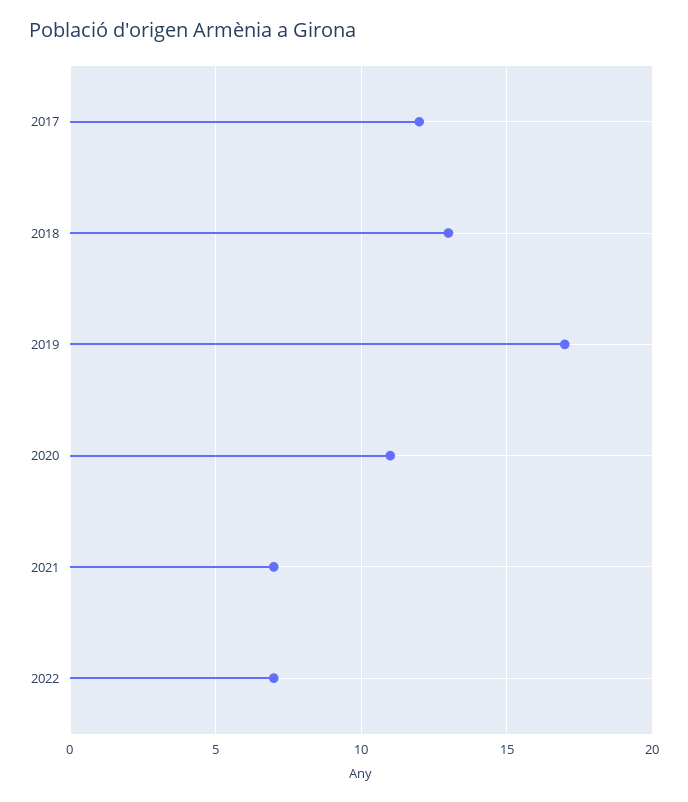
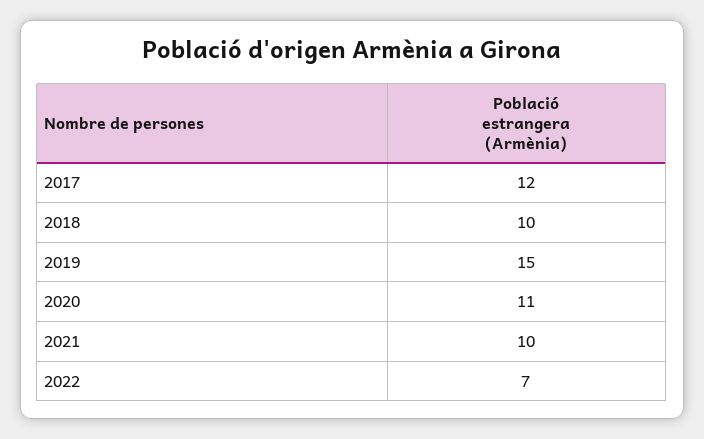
  {
    "2017": 12,
-   "2018": 13,
+   "2018": 10,
-   "2019": 17,
+   "2019": 15,
    "2020": 11,
-   "2021": 7,
+   "2021": 10,
    "2022": 7
  }

